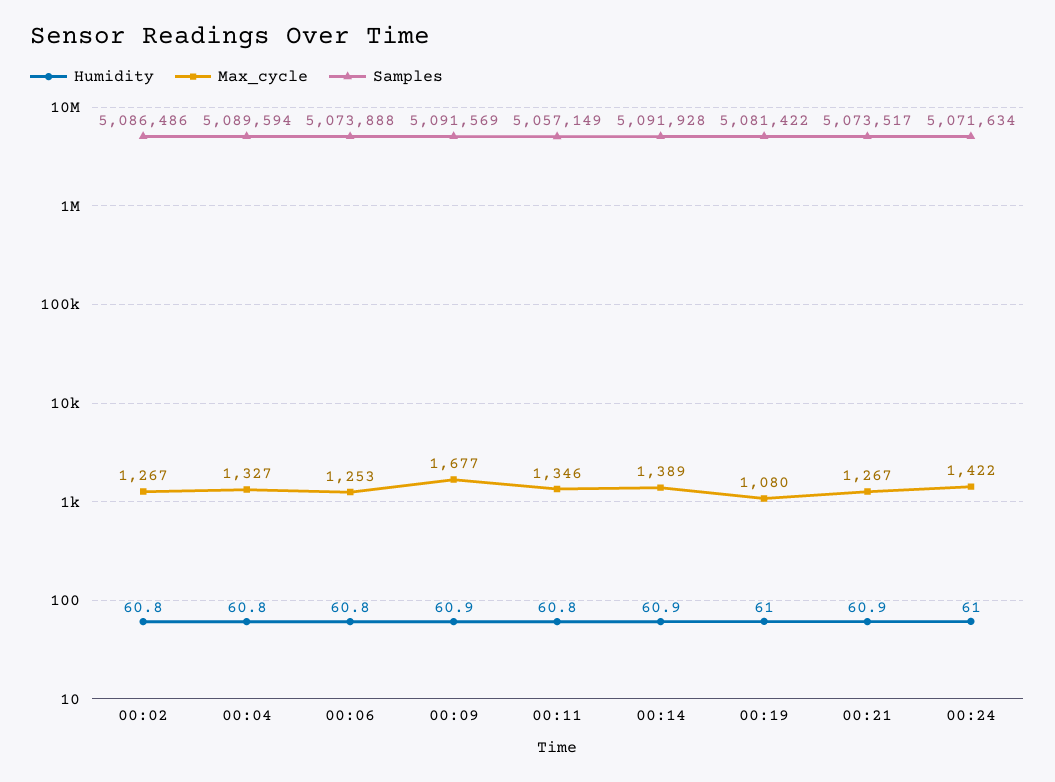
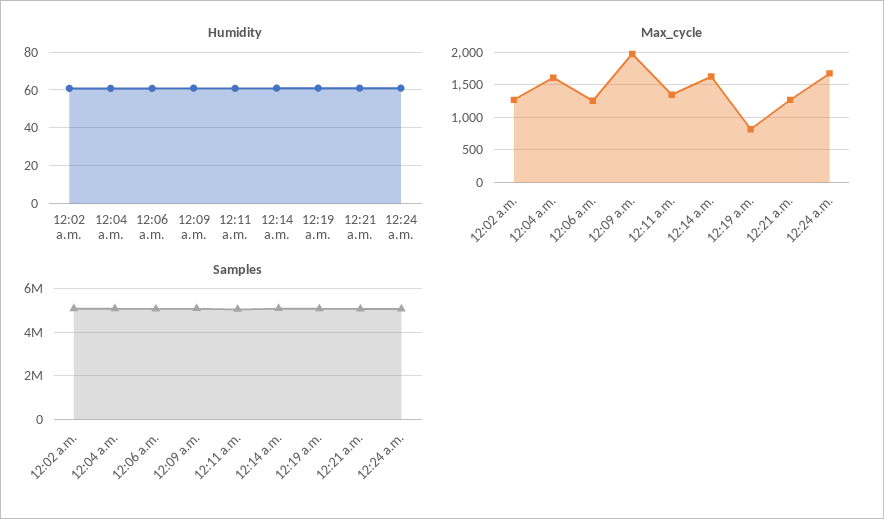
  {
    "Humidity": {
      "00:02": 60.8,
      "00:04": 60.8,
      "00:06": 60.8,
      "00:09": 60.9,
      "00:11": 60.8,
      "00:14": 60.9,
      "00:19": 61,
      "00:21": 60.9,
      "00:24": 61
    },
    "Max_cycle": {
      "00:02": 1267,
-     "00:04": 1327,
+     "00:04": 1600,
      "00:06": 1253,
-     "00:09": 1677,
+     "00:09": 2000,
      "00:11": 1346,
-     "00:14": 1389,
+     "00:14": 1600,
-     "00:19": 1080,
+     "00:19": 800,
      "00:21": 1267,
-     "00:24": 1422
+     "00:24": 1700
    },
    "Samples": {
      "00:02": 5086486,
      "00:04": 5089594,
      "00:06": 5073888,
      "00:09": 5091569,
      "00:11": 5057149,
      "00:14": 5091928,
      "00:19": 5081422,
      "00:21": 5073517,
      "00:24": 5071634
    }
  }

